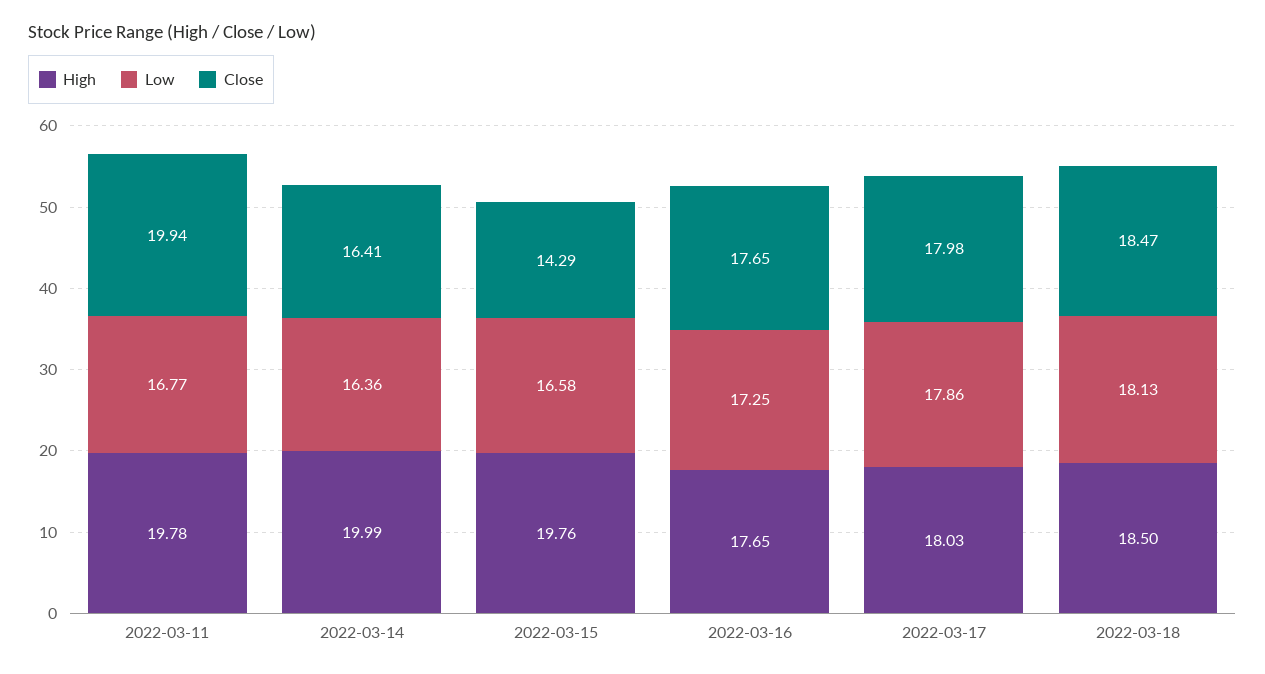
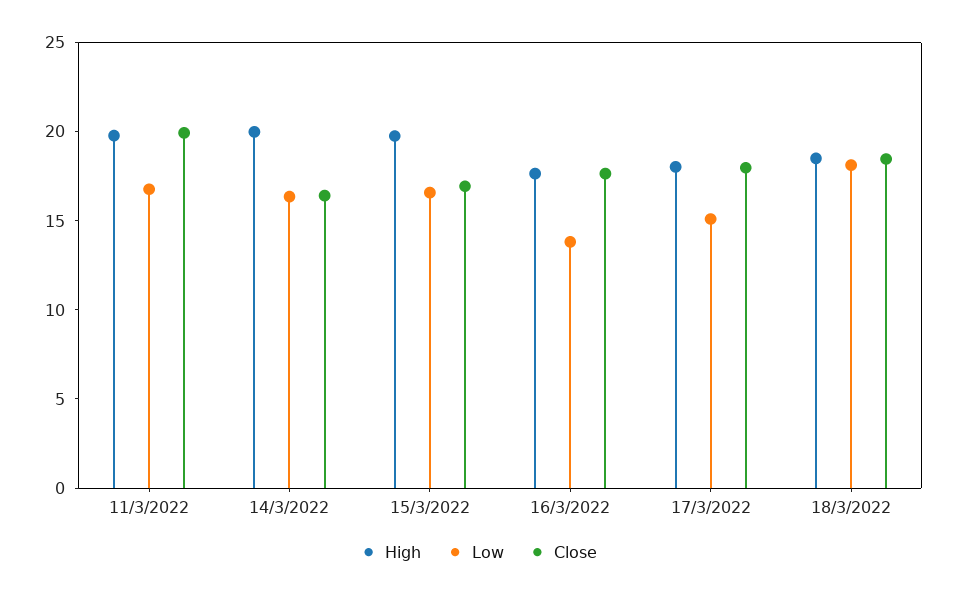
  {
    "High": {
      "2022-03-11": 19.78,
      "2022-03-14": 19.99,
      "2022-03-15": 19.76,
      "2022-03-16": 17.65,
      "2022-03-17": 18.03,
      "2022-03-18": 18.5
    },
    "Low": {
      "2022-03-11": 16.77,
      "2022-03-14": 16.36,
      "2022-03-15": 16.58,
-     "2022-03-16": 17.25,
+     "2022-03-16": 14,
-     "2022-03-17": 17.86,
+     "2022-03-17": 15,
      "2022-03-18": 18.13
    },
    "Close": {
      "2022-03-11": 19.94,
      "2022-03-14": 16.41,
-     "2022-03-15": 14.29,
+     "2022-03-15": 17,
      "2022-03-16": 17.65,
      "2022-03-17": 17.98,
      "2022-03-18": 18.47
    }
  }

